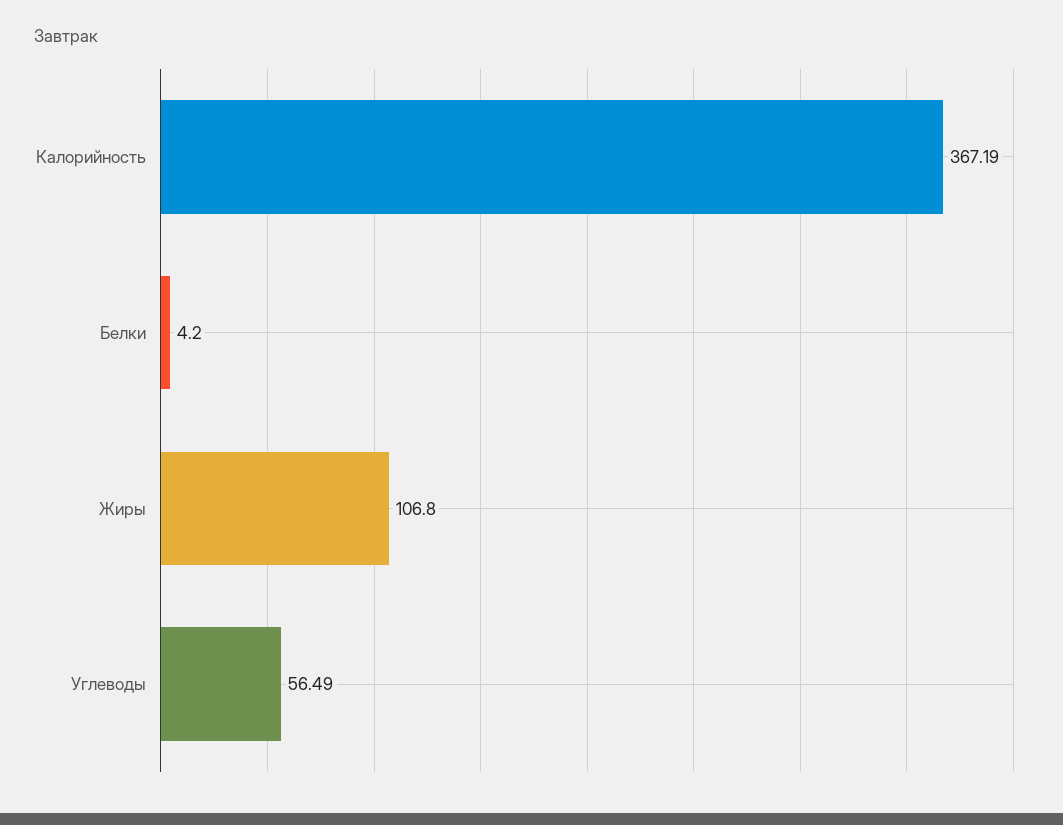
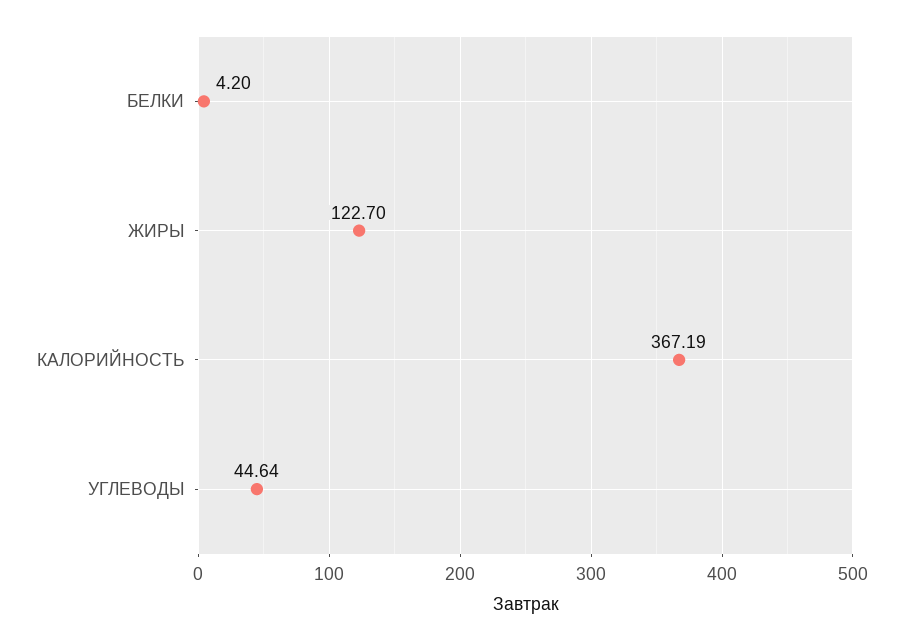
  {
    "Калорийность": 367.19,
    "Белки": 4.2,
-   "Жиры": 106.8,
+   "Жиры": 122.7,
-   "Углеводы": 56.49
+   "Углеводы": 44.64
  }

